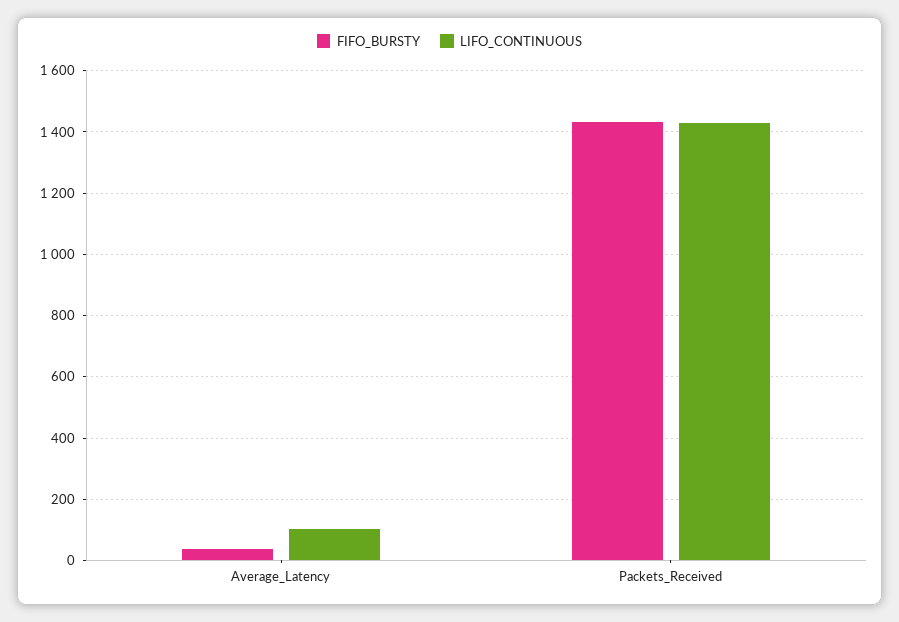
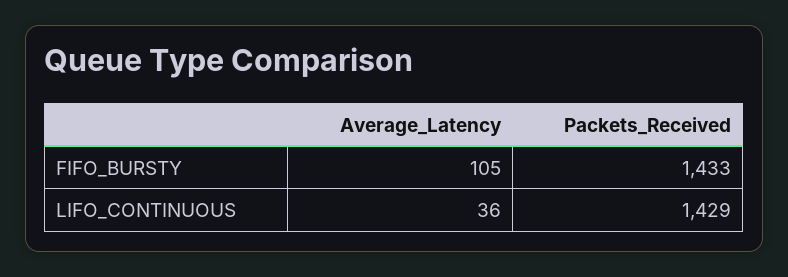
  {
    "FIFO_BURSTY": {
-     "Average_Latency": 40,
+     "Average_Latency": 105,
      "Packets_Received": 1433
    },
    "LIFO_CONTINUOUS": {
-     "Average_Latency": 100,
+     "Average_Latency": 36,
      "Packets_Received": 1429
    }
  }

